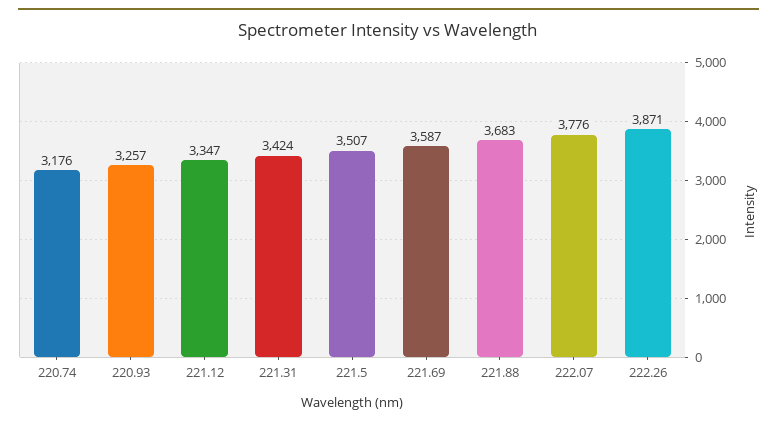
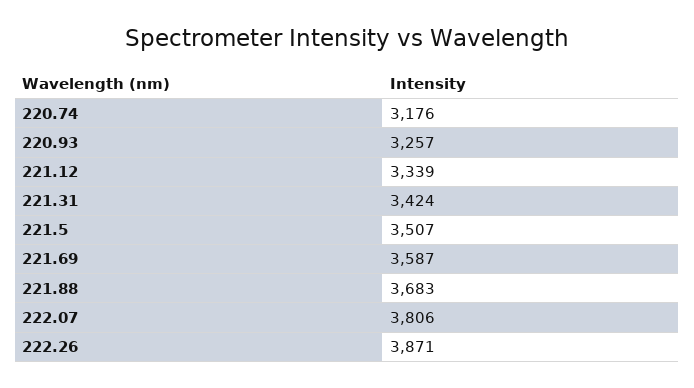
  {
    "220.74": 3176,
    "220.93": 3257,
-   "221.12": 3347,
+   "221.12": 3339,
    "221.31": 3424,
    "221.5": 3507,
    "221.69": 3587,
    "221.88": 3683,
-   "222.07": 3776,
+   "222.07": 3806,
    "222.26": 3871
  }

